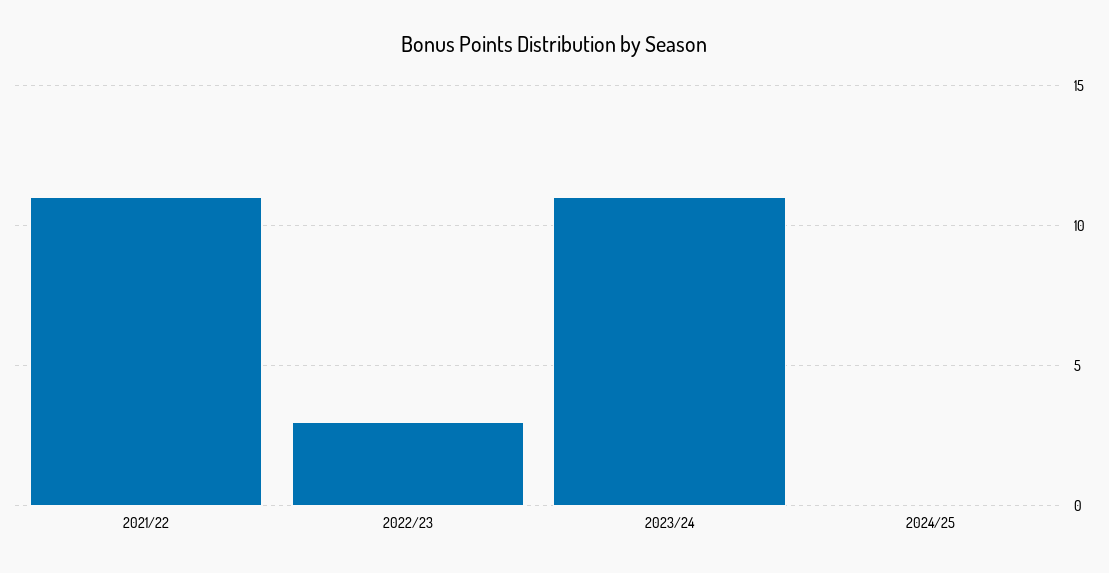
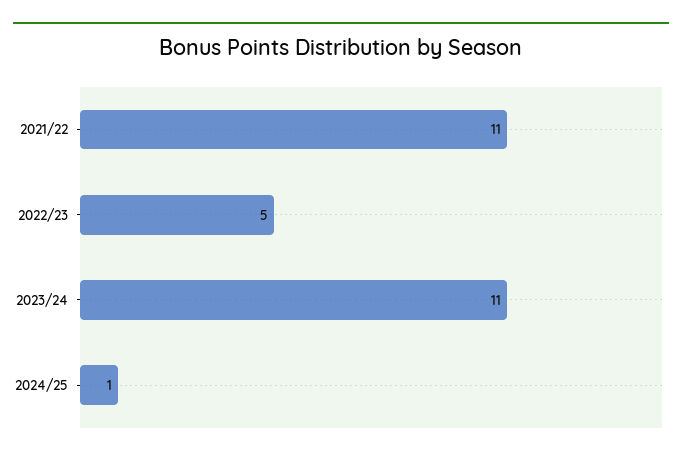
  {
    "2021/22": 11,
-   "2022/23": 3,
+   "2022/23": 5,
    "2023/24": 11,
-   "2024/25": 0
+   "2024/25": 1
  }

